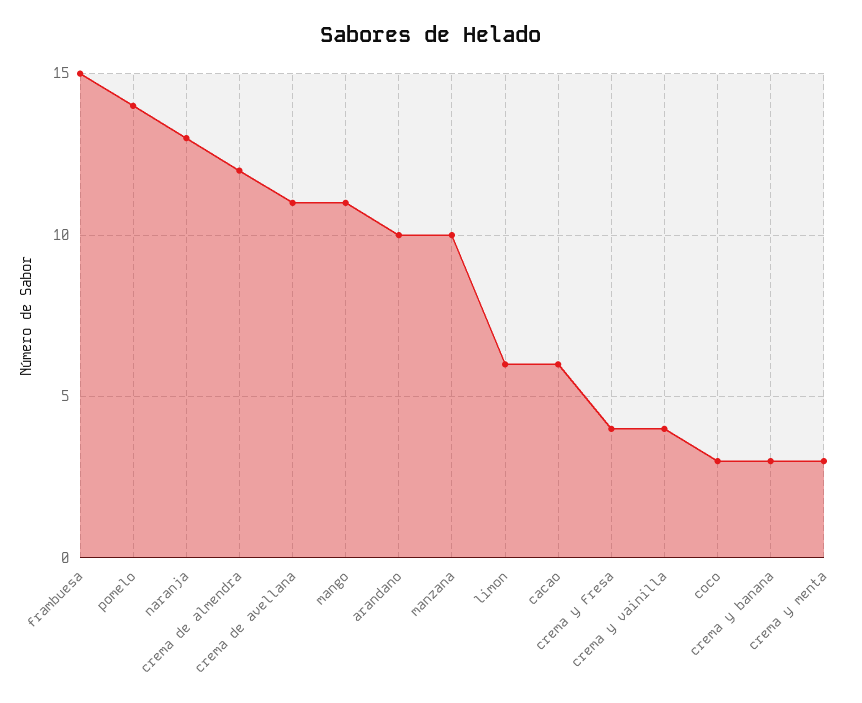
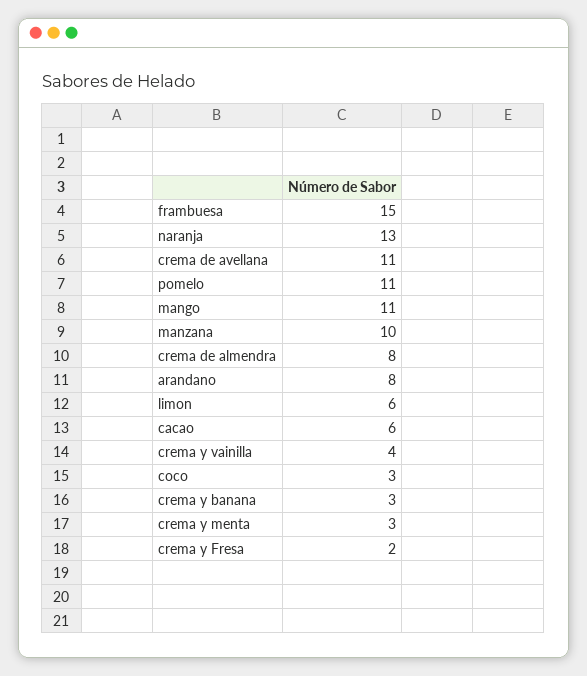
  {
    "frambuesa": 15,
-   "pomelo": 14,
+   "pomelo": 11,
    "naranja": 13,
-   "crema de almendra": 12,
+   "crema de almendra": 8,
    "crema de avellana": 11,
    "mango": 11,
-   "arandano": 10,
+   "arandano": 8,
    "manzana": 10,
    "limon": 6,
    "cacao": 6,
-   "crema y Fresa": 4,
+   "crema y Fresa": 2,
    "crema y vainilla": 4,
    "coco": 3,
    "crema y banana": 3,
    "crema y menta": 3
  }

